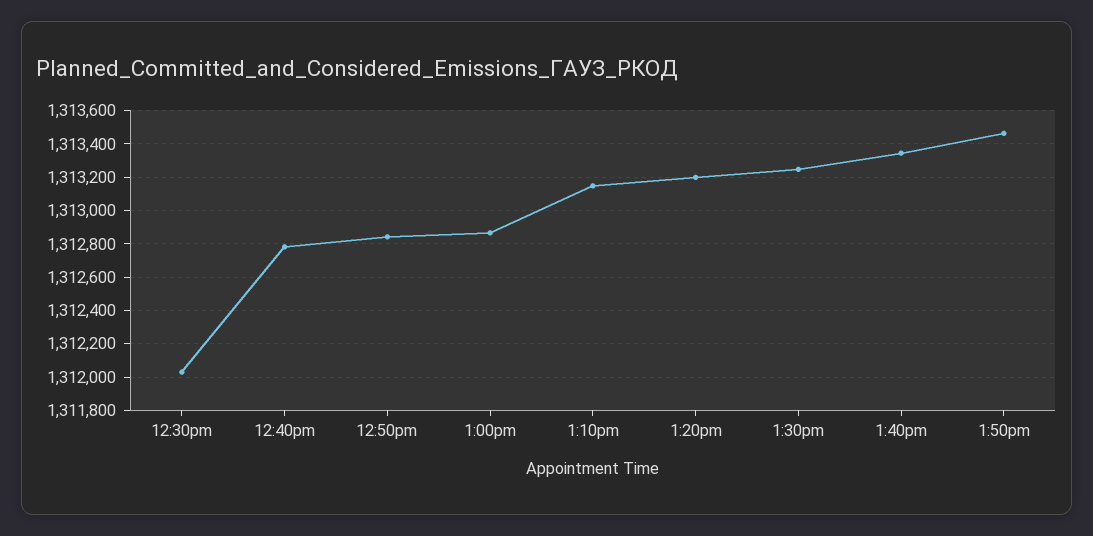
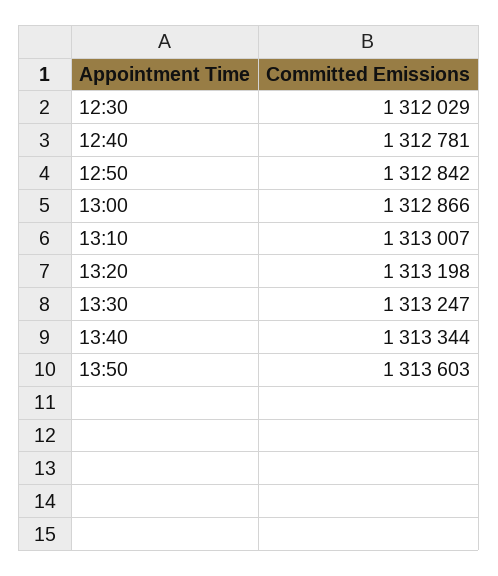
  {
    "12:30pm": 1312029,
    "12:40pm": 1312781,
    "12:50pm": 1312842,
    "1:00pm": 1312866,
-   "1:10pm": 1313150,
+   "1:10pm": 1313007,
    "1:20pm": 1313198,
    "1:30pm": 1313247,
    "1:40pm": 1313344,
-   "1:50pm": 1313450
+   "1:50pm": 1313603
  }

